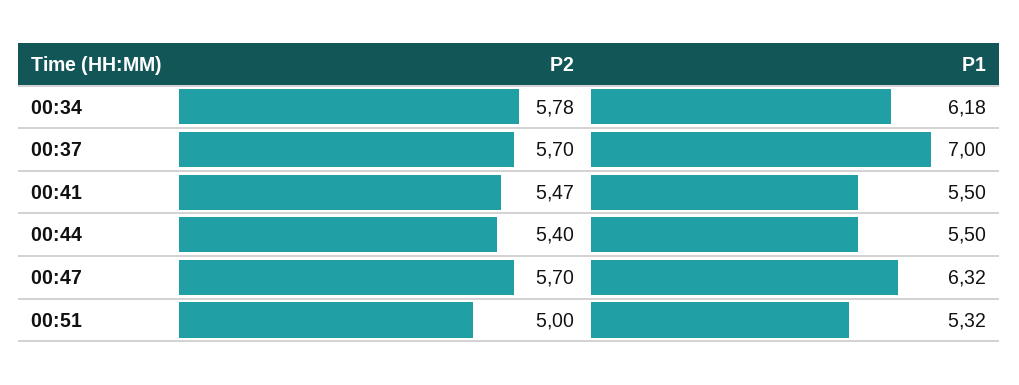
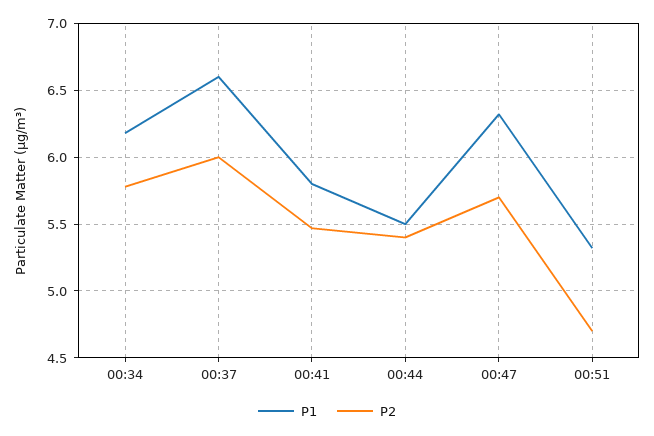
  {
    "P2": {
      "00:34": 5.78,
-     "00:37": 5.7,
+     "00:37": 6,
      "00:41": 5.47,
      "00:44": 5.4,
      "00:47": 5.7,
-     "00:51": 5
+     "00:51": 4.7
    },
    "P1": {
      "00:34": 6.18,
-     "00:37": 7,
+     "00:37": 6.6,
-     "00:41": 5.5,
+     "00:41": 5.8,
      "00:44": 5.5,
      "00:47": 6.32,
      "00:51": 5.32
    }
  }

